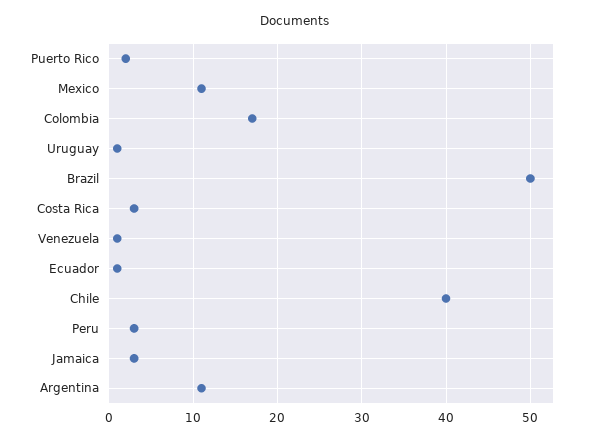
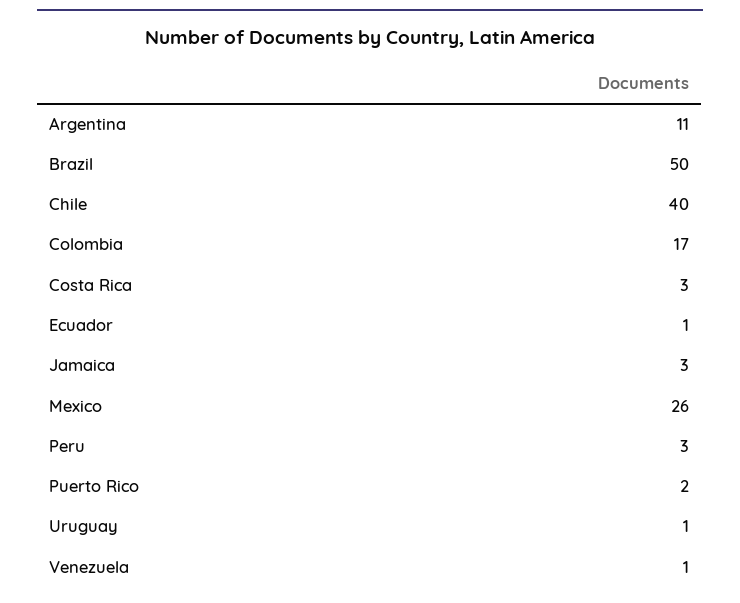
  {
    "Puerto Rico": 2,
-   "Mexico": 11,
+   "Mexico": 26,
    "Colombia": 17,
    "Uruguay": 1,
    "Brazil": 50,
    "Costa Rica": 3,
    "Venezuela": 1,
    "Ecuador": 1,
    "Chile": 40,
    "Peru": 3,
    "Jamaica": 3,
    "Argentina": 11
  }

